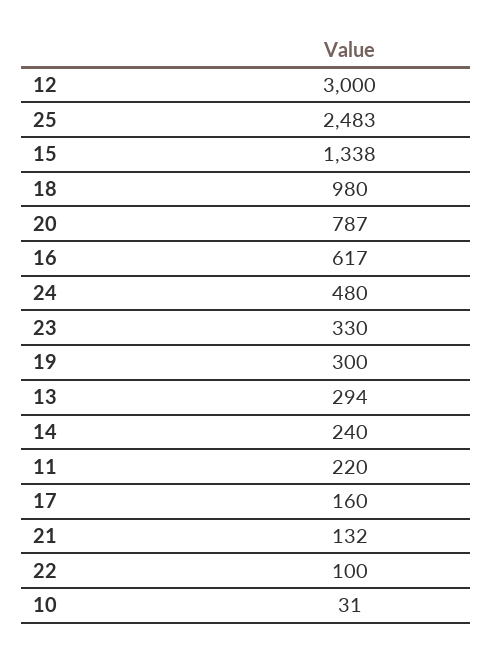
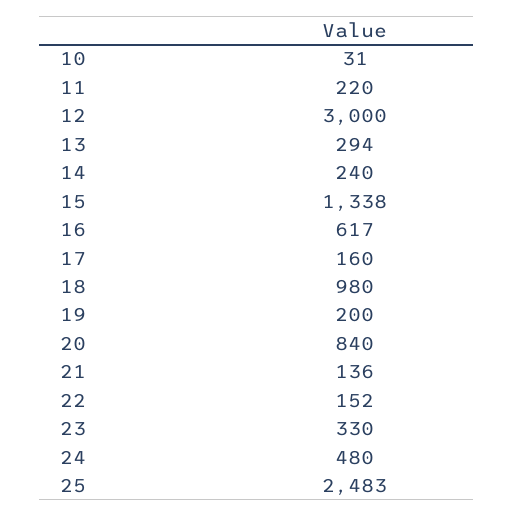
  {
    "12": 3000,
    "25": 2483,
    "15": 1338,
    "18": 980,
-   "20": 787,
+   "20": 840,
    "16": 617,
    "24": 480,
    "23": 330,
-   "19": 300,
+   "19": 200,
    "13": 294,
    "14": 240,
    "11": 220,
    "17": 160,
-   "21": 132,
+   "21": 136,
-   "22": 100,
+   "22": 152,
    "10": 31
  }

